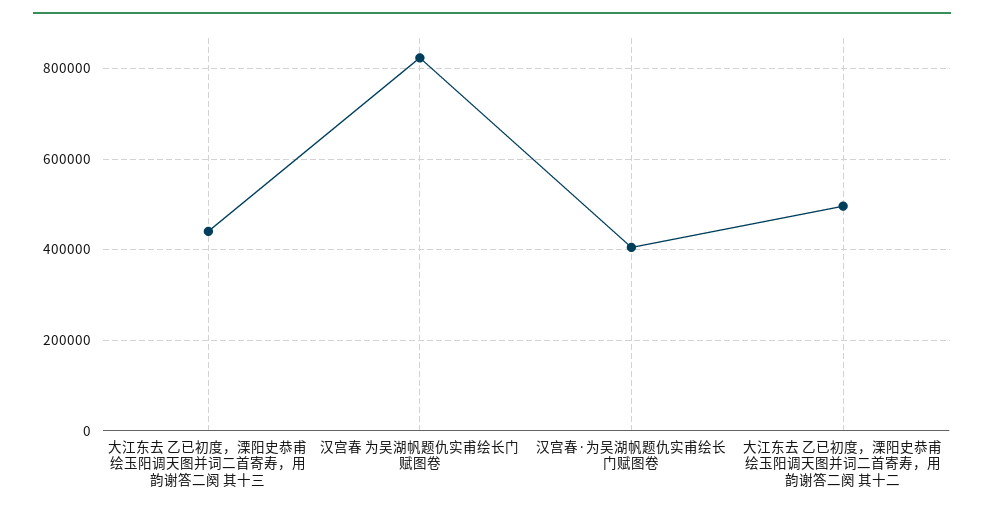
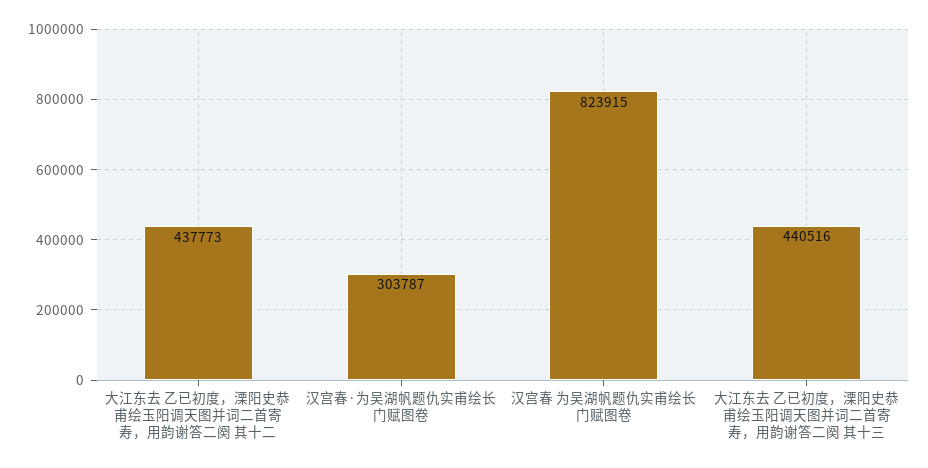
  {
    "大江东去 乙已初度，溧阳史恭甫绘玉阳调天图并词二首寄寿，用韵谢答二阕 其十三": 440516,
    "汉宫春 为吴湖帆题仇实甫绘长门赋图卷": 823915,
-   "汉宫春·为吴湖帆题仇实甫绘长门赋图卷": 400000,
+   "汉宫春·为吴湖帆题仇实甫绘长门赋图卷": 303787,
-   "大江东去 乙已初度，溧阳史恭甫绘玉阳调天图并词二首寄寿，用韵谢答二阕 其十二": 500000
+   "大江东去 乙已初度，溧阳史恭甫绘玉阳调天图并词二首寄寿，用韵谢答二阕 其十二": 437773
  }

